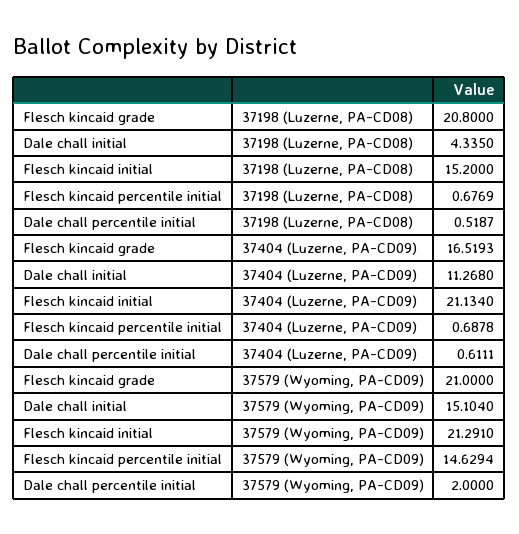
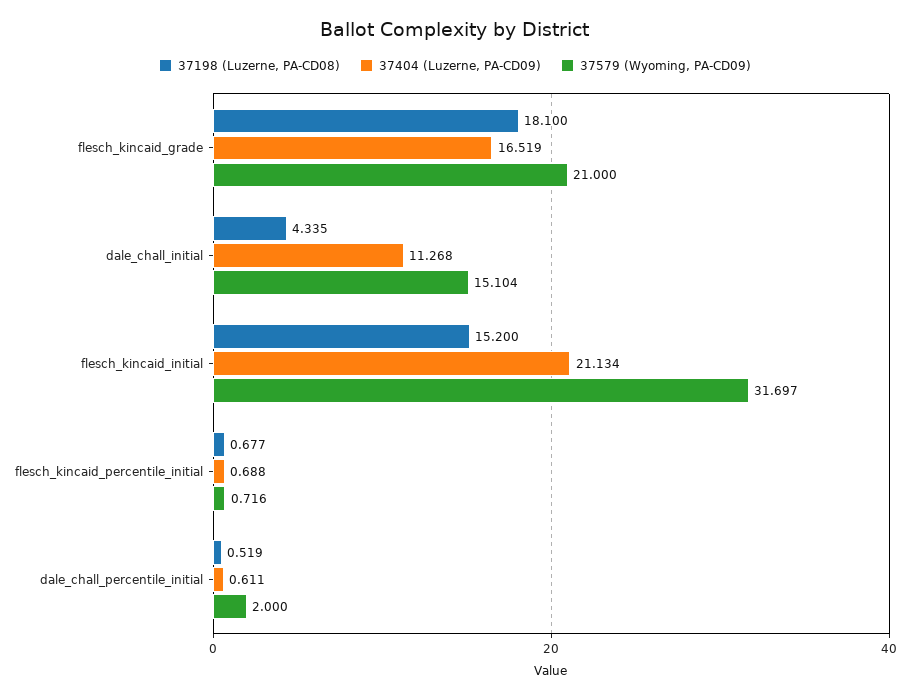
  {
    "37198 (Luzerne, PA-CD08)": {
-     "Flesch kincaid grade": 20.8,
+     "Flesch kincaid grade": 18.1,
      "Dale chall initial": 4.335,
      "Flesch kincaid initial": 15.2,
      "Flesch kincaid percentile initial": 0.6769,
      "Dale chall percentile initial": 0.5187
    },
    "37404 (Luzerne, PA-CD09)": {
      "Flesch kincaid grade": 16.5193,
      "Dale chall initial": 11.268,
      "Flesch kincaid initial": 21.134,
      "Flesch kincaid percentile initial": 0.6878,
      "Dale chall percentile initial": 0.6111
    },
    "37579 (Wyoming, PA-CD09)": {
      "Flesch kincaid grade": 21,
      "Dale chall initial": 15.104,
-     "Flesch kincaid initial": 21.291,
+     "Flesch kincaid initial": 31.697,
-     "Flesch kincaid percentile initial": 14.6294,
+     "Flesch kincaid percentile initial": 0.716,
      "Dale chall percentile initial": 2
    }
  }

